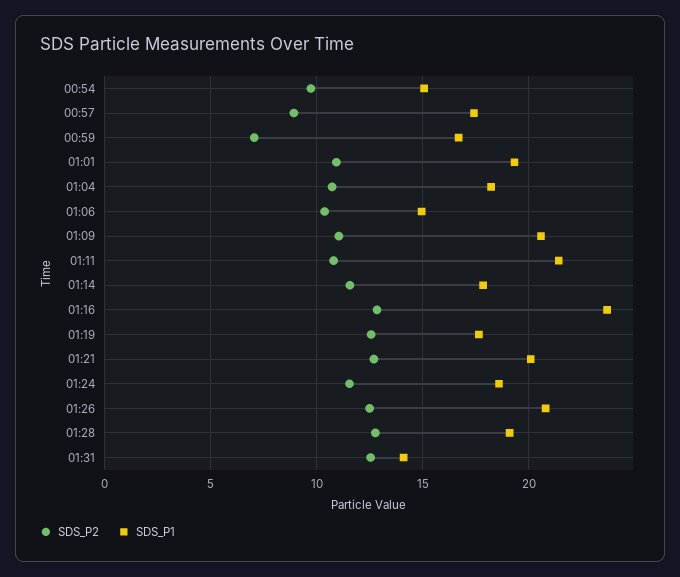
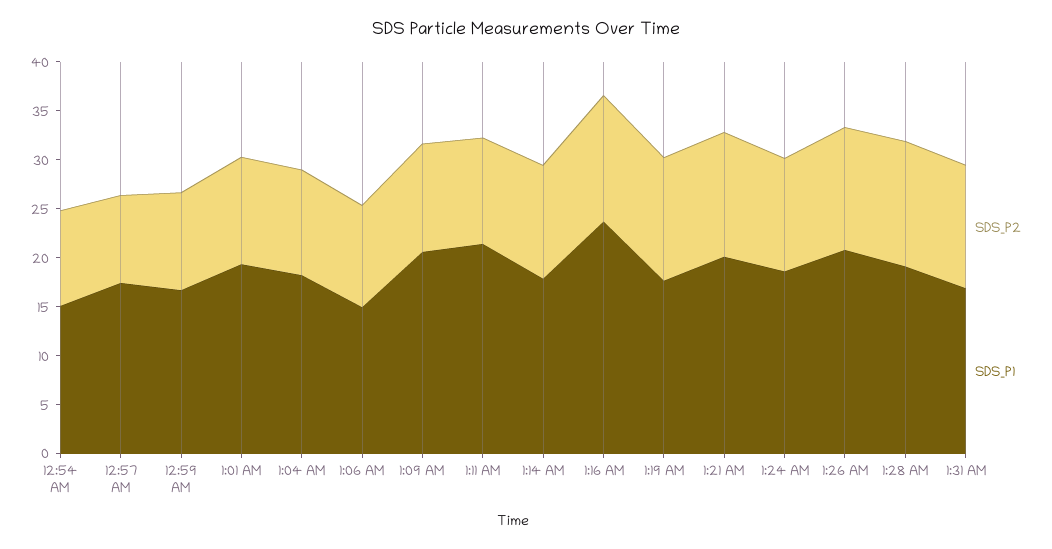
  {
    "SDS_P2": {
      "00:54": 9.5,
      "00:57": 9,
-     "00:59": 7,
+     "00:59": 10,
      "01:01": 11,
      "01:04": 10.5,
      "01:06": 10.5,
      "01:09": 11,
      "01:11": 11,
      "01:14": 11.5,
      "01:16": 13,
      "01:19": 12.5,
      "01:21": 12.5,
      "01:24": 11.5,
      "01:26": 12.5,
      "01:28": 13,
      "01:31": 12.5
    },
    "SDS_P1": {
      "00:54": 15,
      "00:57": 17.5,
      "00:59": 16.5,
      "01:01": 19.5,
      "01:04": 18,
      "01:06": 15,
      "01:09": 20.5,
      "01:11": 21.5,
      "01:14": 18,
      "01:16": 23.5,
      "01:19": 17.5,
      "01:21": 20,
      "01:24": 18.5,
      "01:26": 21,
      "01:28": 19,
-     "01:31": 14
+     "01:31": 17
    }
  }

